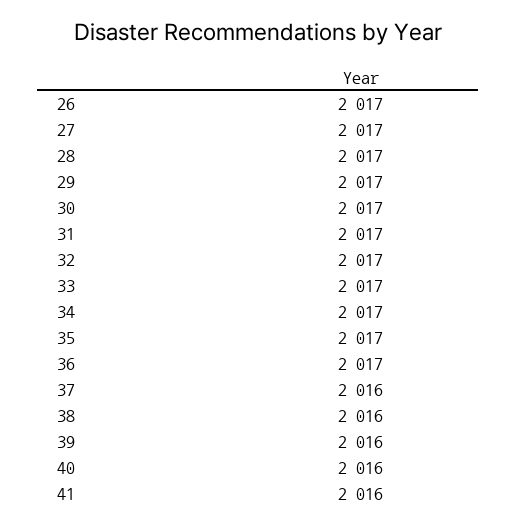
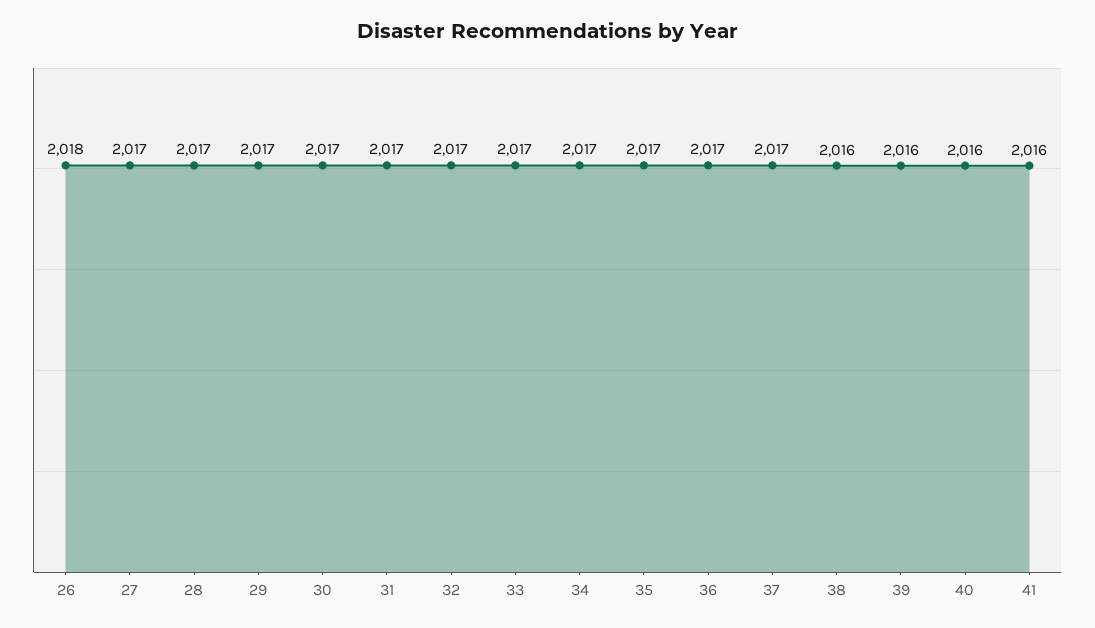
  {
-   "26": 2017,
+   "26": 2018,
    "27": 2017,
    "28": 2017,
    "29": 2017,
    "30": 2017,
    "31": 2017,
    "32": 2017,
    "33": 2017,
    "34": 2017,
    "35": 2017,
    "36": 2017,
-   "37": 2016,
+   "37": 2017,
    "38": 2016,
    "39": 2016,
    "40": 2016,
    "41": 2016
  }

